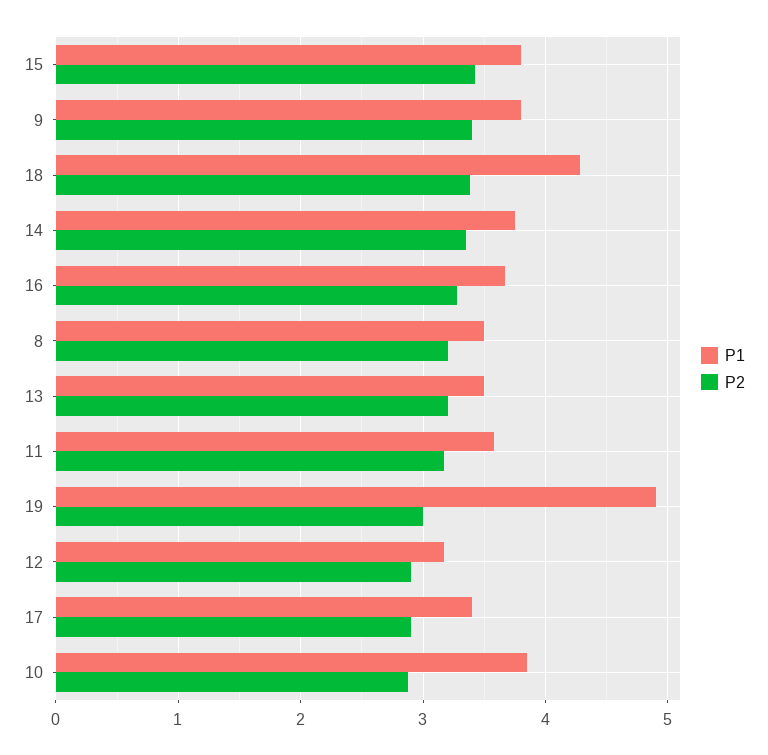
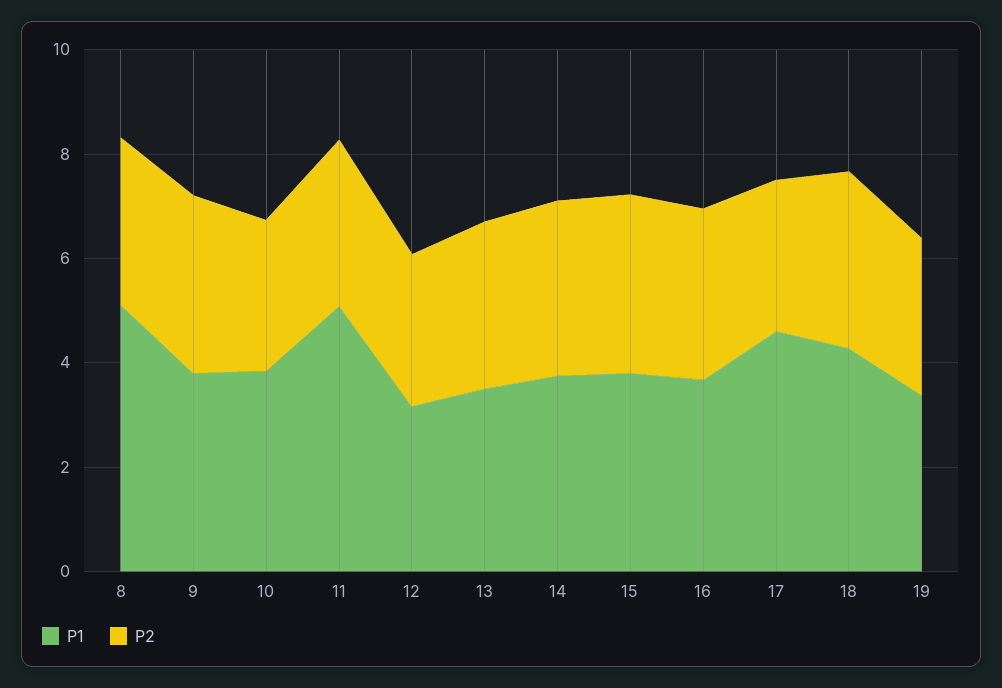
  {
    "P1": {
      "15": 3.8,
      "9": 3.8,
      "18": 4.3,
      "14": 3.8,
      "16": 3.7,
-     "8": 3.5,
+     "8": 5,
      "13": 3.5,
-     "11": 3.6,
+     "11": 5,
-     "19": 4.9,
+     "19": 3.5,
      "12": 3.2,
-     "17": 3.4,
+     "17": 4.5,
      "10": 3.9
    },
    "P2": {
      "15": 3.4,
      "9": 3.4,
      "18": 3.4,
      "14": 3.4,
      "16": 3.3,
      "8": 3.2,
      "13": 3.2,
      "11": 3.2,
      "19": 3,
      "12": 2.9,
      "17": 2.9,
      "10": 2.9
    }
  }

